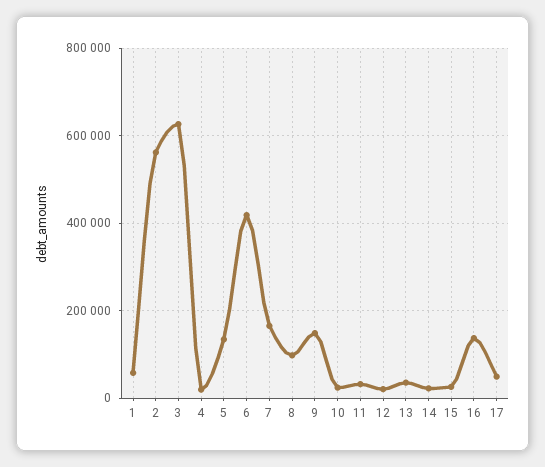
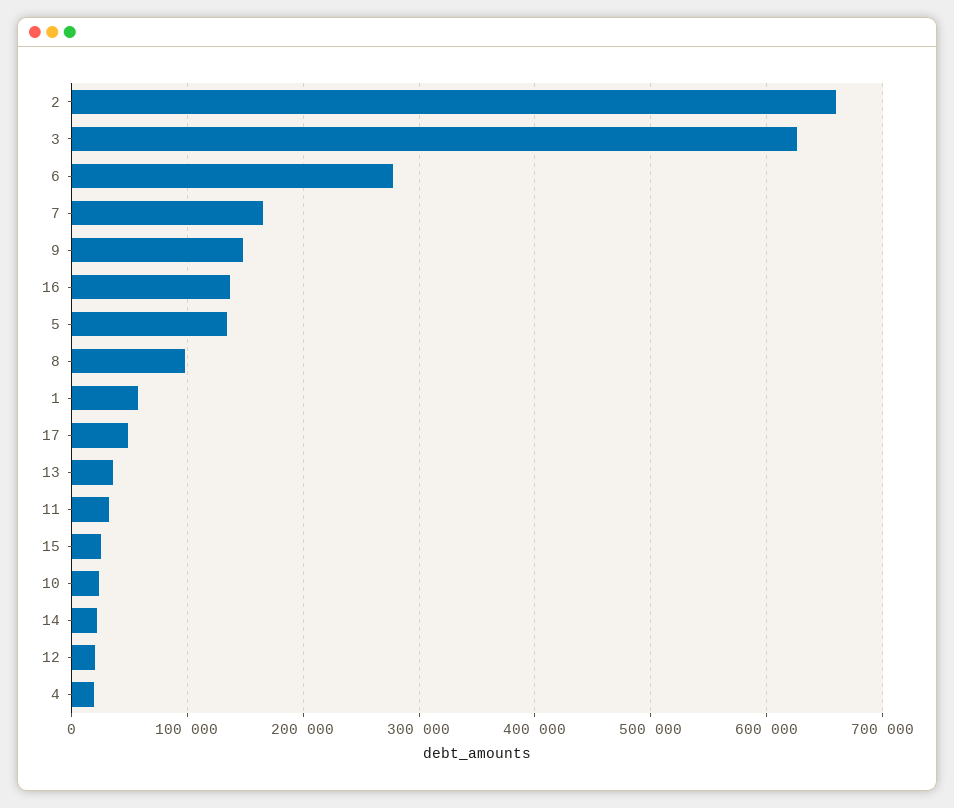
  {
    "1": 60000,
-   "2": 560000,
+   "2": 660000,
    "3": 630000,
    "4": 20000,
    "5": 130000,
-   "6": 420000,
+   "6": 280000,
    "7": 160000,
    "8": 100000,
    "9": 150000,
    "10": 20000,
    "11": 30000,
    "12": 20000,
    "13": 40000,
    "14": 20000,
    "15": 30000,
    "16": 140000,
    "17": 50000
  }

